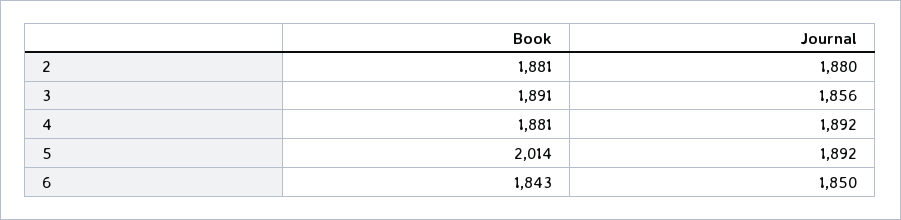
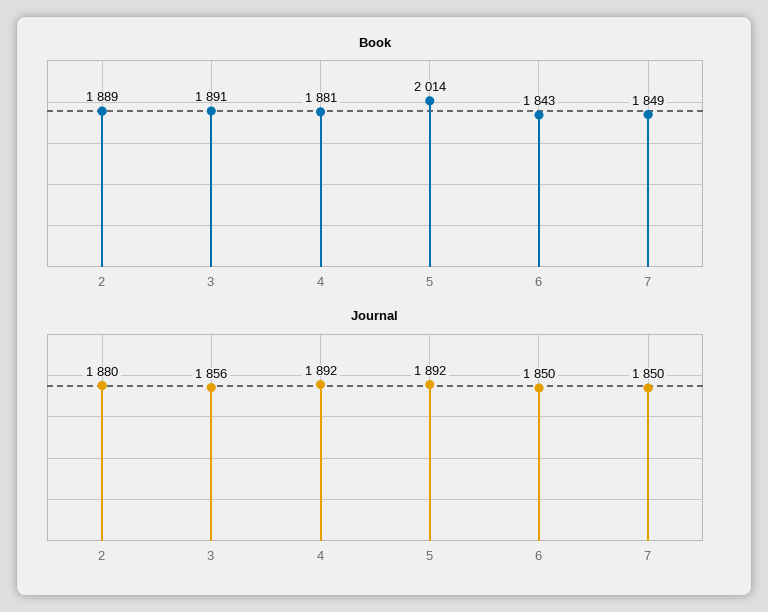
  {
    "Book": {
-     "2": 1881,
+     "2": 1889,
      "3": 1891,
      "4": 1881,
      "5": 2014,
-     "6": 1843
+     "6": 1843,
+     "7": 1849
    },
    "Journal": {
      "2": 1880,
      "3": 1856,
      "4": 1892,
      "5": 1892,
-     "6": 1850
+     "6": 1850,
+     "7": 1850
    }
  }

